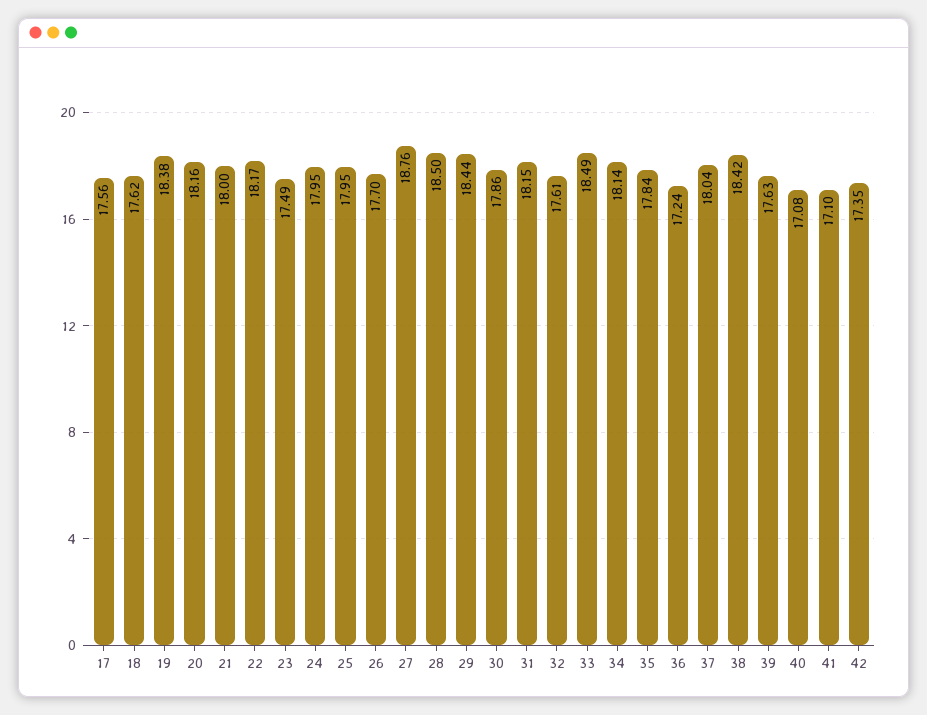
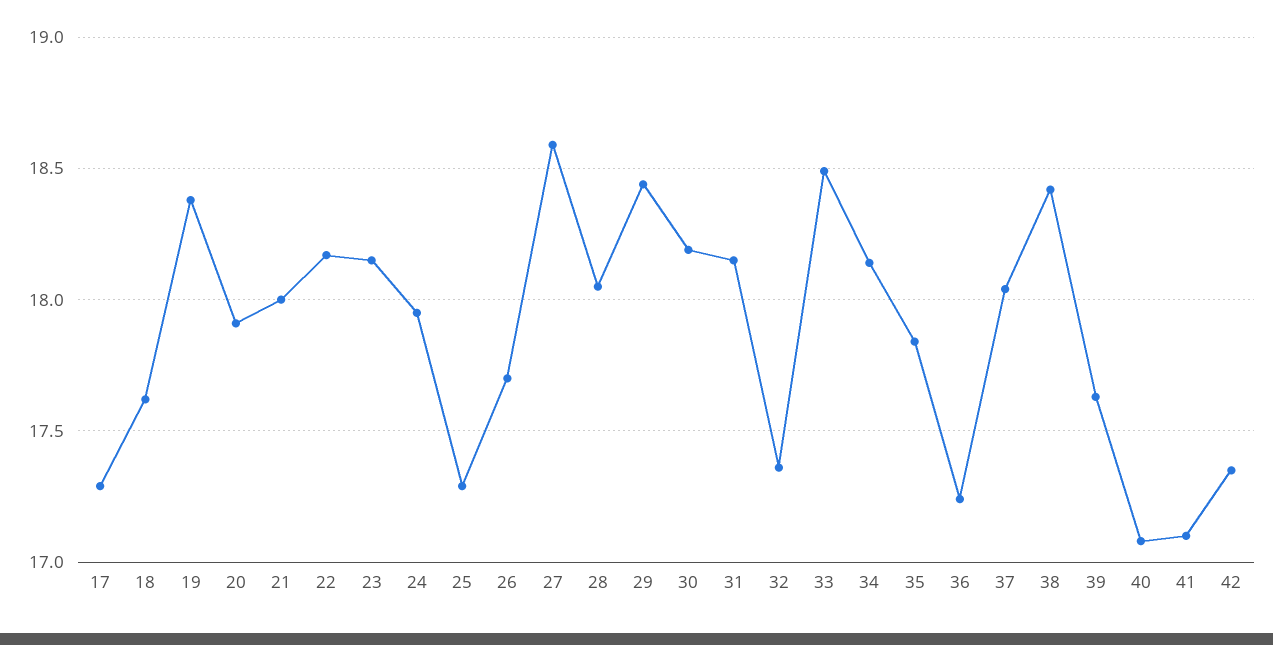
  {
-   "17": 17.56,
+   "17": 17.3,
    "18": 17.62,
    "19": 18.38,
-   "20": 18.16,
+   "20": 17.9,
    "21": 18,
    "22": 18.17,
-   "23": 17.49,
+   "23": 18.15,
    "24": 17.95,
-   "25": 17.95,
+   "25": 17.3,
    "26": 17.7,
-   "27": 18.76,
+   "27": 18.6,
-   "28": 18.5,
+   "28": 18.05,
    "29": 18.44,
-   "30": 17.86,
+   "30": 18.2,
    "31": 18.15,
-   "32": 17.61,
+   "32": 17.35,
    "33": 18.49,
    "34": 18.14,
    "35": 17.84,
    "36": 17.24,
    "37": 18.04,
    "38": 18.42,
    "39": 17.63,
    "40": 17.08,
    "41": 17.1,
    "42": 17.35
  }

